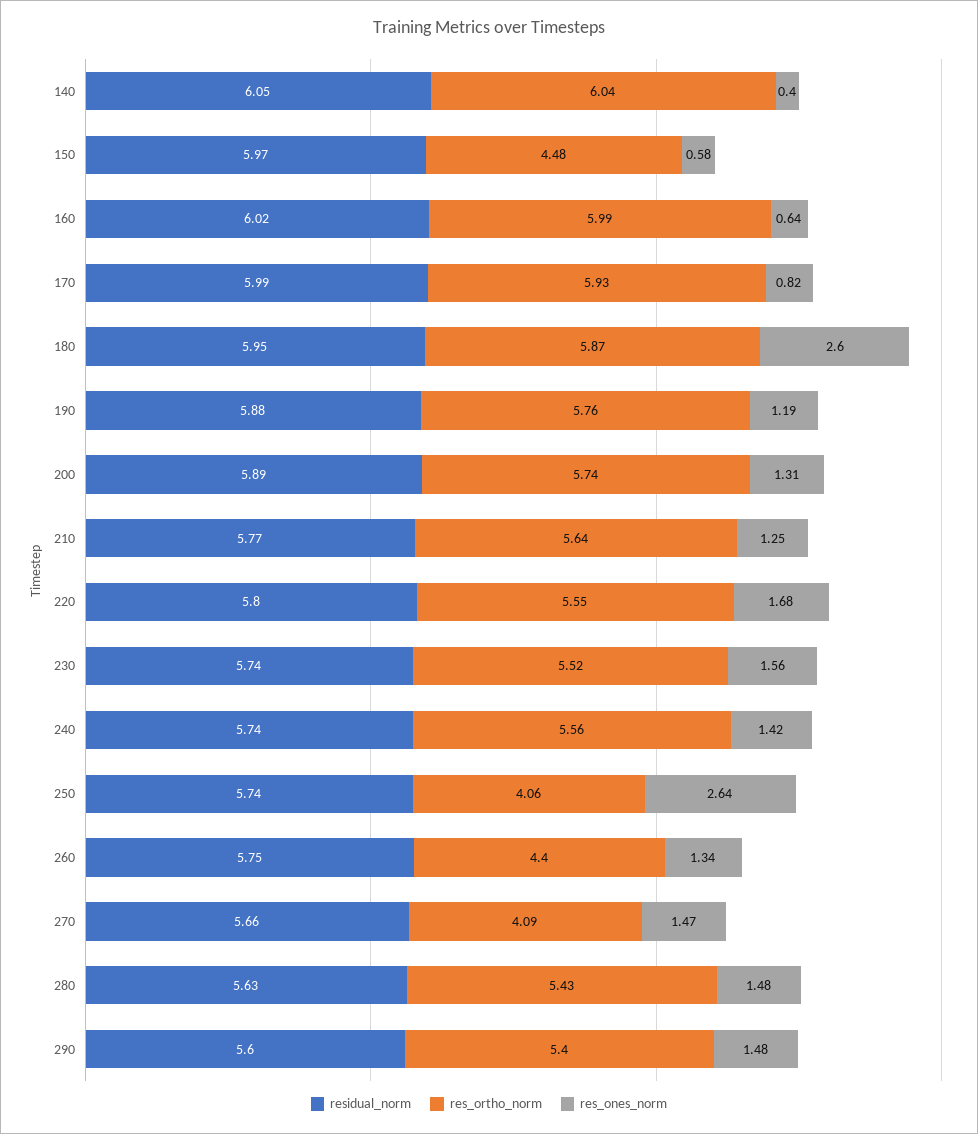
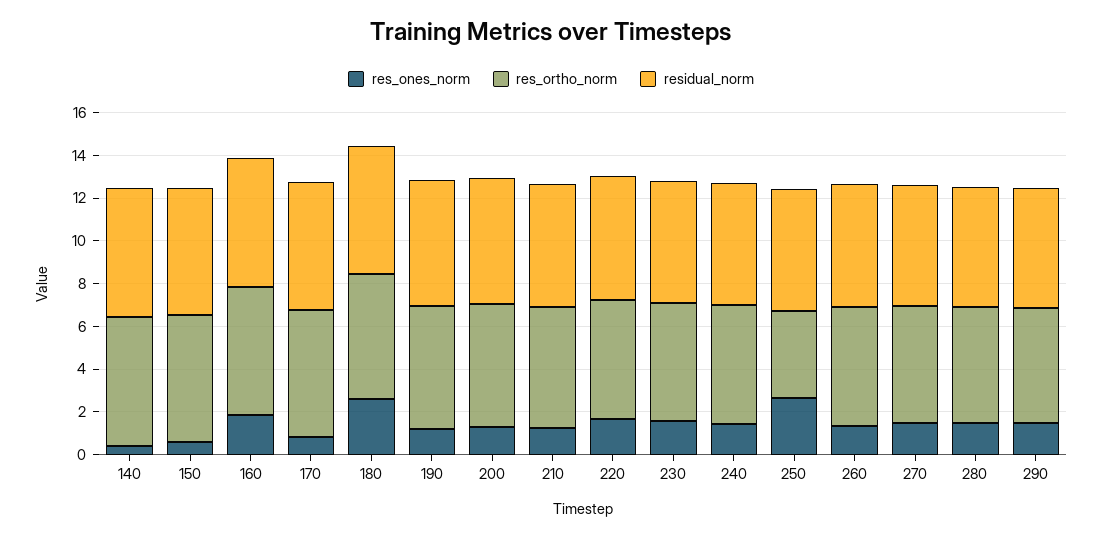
  {
    "residual_norm": {
      "140": 6.05,
      "150": 5.97,
      "160": 6.02,
      "170": 5.99,
      "180": 5.95,
      "190": 5.88,
      "200": 5.89,
      "210": 5.77,
      "220": 5.8,
      "230": 5.74,
      "240": 5.74,
      "250": 5.74,
      "260": 5.75,
      "270": 5.66,
      "280": 5.63,
      "290": 5.6
    },
    "res_ortho_norm": {
      "140": 6.04,
-     "150": 4.48,
+     "150": 6,
      "160": 5.99,
      "170": 5.93,
      "180": 5.87,
      "190": 5.76,
      "200": 5.74,
      "210": 5.64,
      "220": 5.55,
      "230": 5.52,
      "240": 5.56,
      "250": 4.06,
-     "260": 4.4,
+     "260": 5.5,
-     "270": 4.09,
+     "270": 5.5,
      "280": 5.43,
      "290": 5.4
    },
    "res_ones_norm": {
      "140": 0.4,
      "150": 0.58,
-     "160": 0.64,
+     "160": 2,
      "170": 0.82,
      "180": 2.6,
      "190": 1.19,
      "200": 1.31,
      "210": 1.25,
      "220": 1.68,
      "230": 1.56,
      "240": 1.42,
      "250": 2.64,
      "260": 1.34,
      "270": 1.47,
      "280": 1.48,
      "290": 1.48
    }
  }

